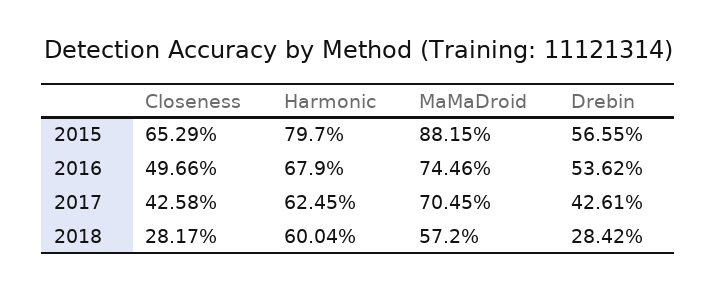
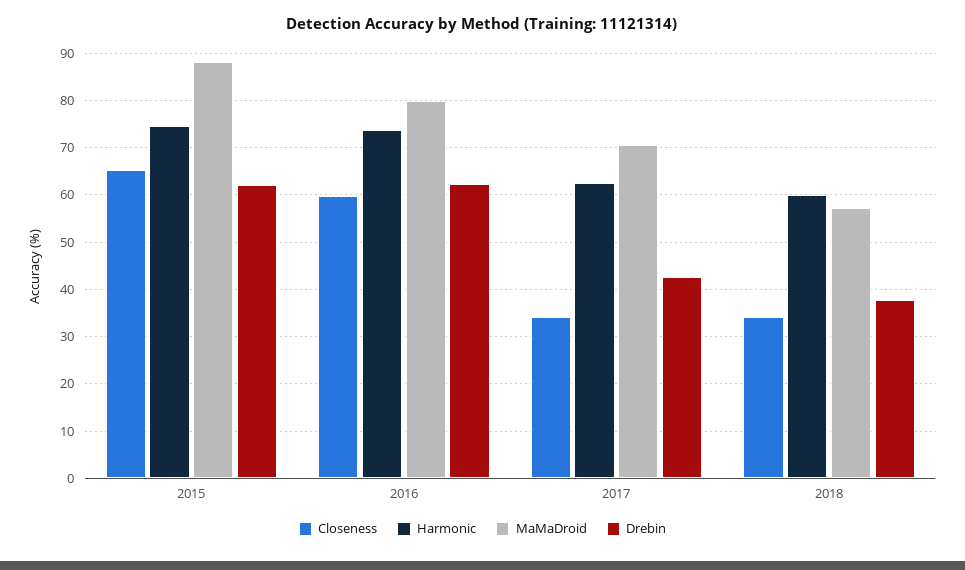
  {
    "Closeness": {
      "2015": 65.29,
-     "2016": 49.66,
+     "2016": 60,
-     "2017": 42.58,
+     "2017": 34,
-     "2018": 28.17
+     "2018": 34
    },
    "Harmonic": {
-     "2015": 79.7,
+     "2015": 74,
-     "2016": 67.9,
+     "2016": 74,
      "2017": 62.45,
      "2018": 60.04
    },
    "MaMaDroid": {
      "2015": 88.15,
-     "2016": 74.46,
+     "2016": 80,
      "2017": 70.45,
      "2018": 57.2
    },
    "Drebin": {
-     "2015": 56.55,
+     "2015": 62,
-     "2016": 53.62,
+     "2016": 62,
      "2017": 42.61,
-     "2018": 28.42
+     "2018": 38
    }
  }

